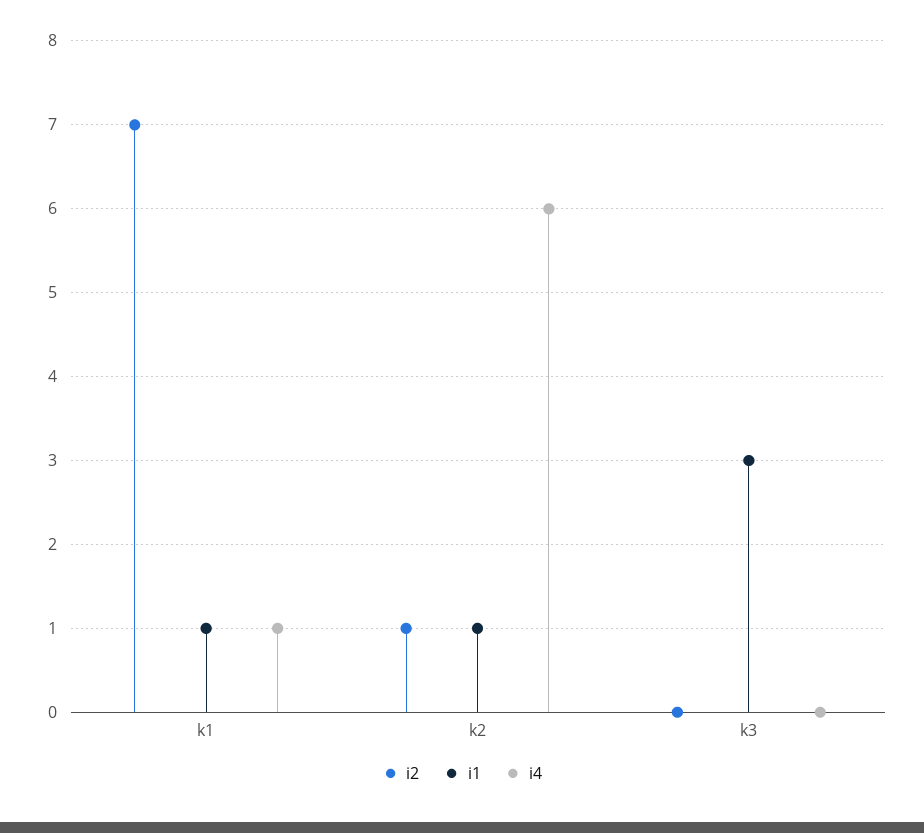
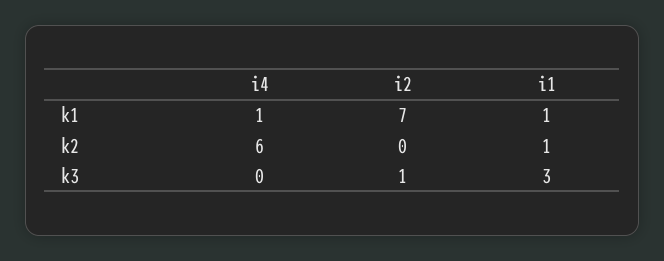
  {
    "i2": {
      "k1": 7,
-     "k2": 1,
+     "k2": 0,
-     "k3": 0
+     "k3": 1
    },
    "i1": {
      "k1": 1,
      "k2": 1,
      "k3": 3
    },
    "i4": {
      "k1": 1,
      "k2": 6,
      "k3": 0
    }
  }

